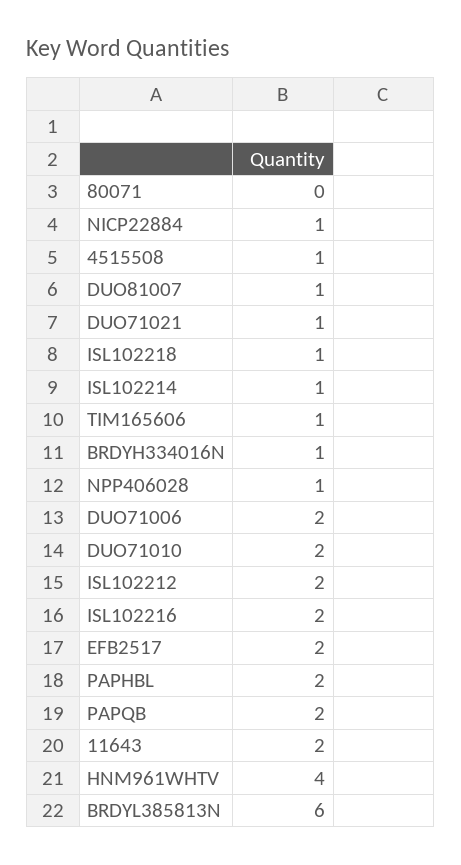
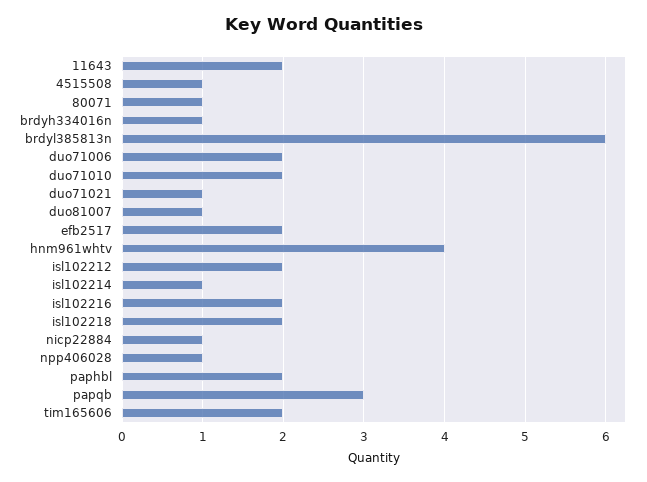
  {
-   "80071": 0,
+   "80071": 1,
    "NICP22884": 1,
    "4515508": 1,
    "DUO81007": 1,
    "DUO71021": 1,
-   "ISL102218": 1,
+   "ISL102218": 2,
    "ISL102214": 1,
-   "TIM165606": 1,
+   "TIM165606": 2,
    "BRDYH334016N": 1,
    "NPP406028": 1,
    "DUO71006": 2,
    "DUO71010": 2,
    "ISL102212": 2,
    "ISL102216": 2,
    "EFB2517": 2,
    "PAPHBL": 2,
-   "PAPQB": 2,
+   "PAPQB": 3,
    "11643": 2,
    "HNM961WHTV": 4,
    "BRDYL385813N": 6
  }

